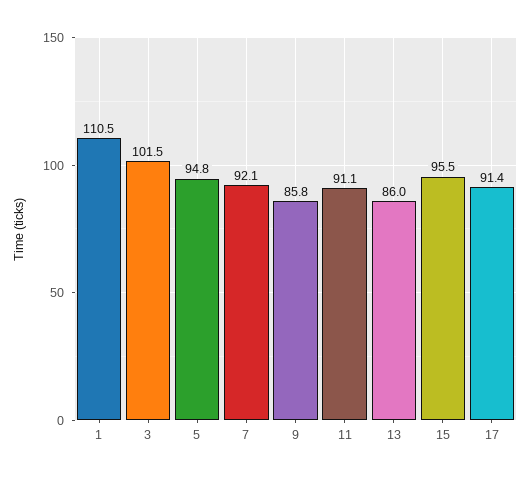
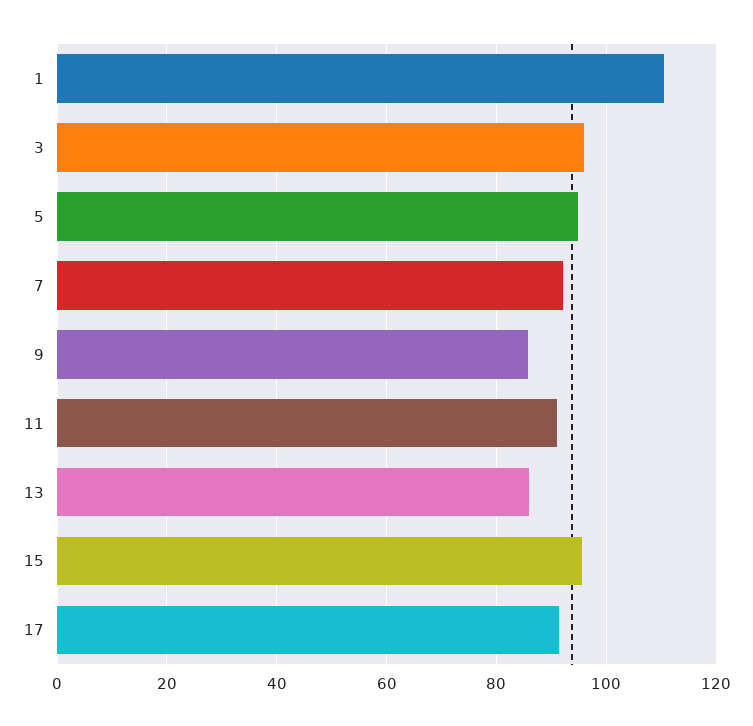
  {
    "1": 110.5,
-   "3": 101.5,
+   "3": 96,
    "5": 94.8,
    "7": 92.1,
    "9": 85.8,
    "11": 91.1,
    "13": 86,
    "15": 95.5,
    "17": 91.4
  }

